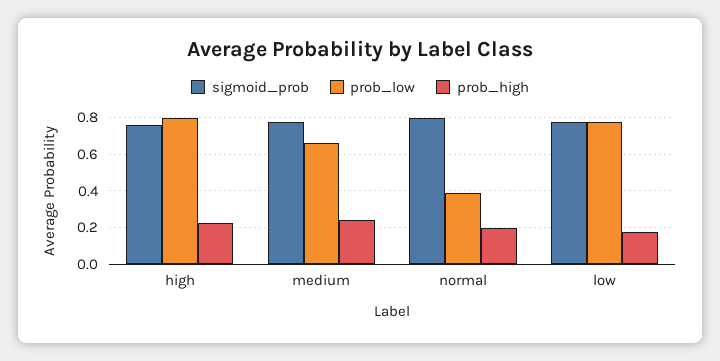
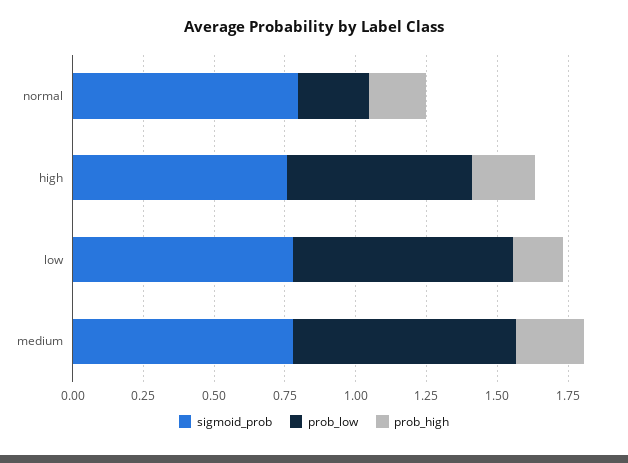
  {
    "sigmoid_prob": {
      "high": 0.75,
      "medium": 0.8,
      "normal": 0.8,
      "low": 0.8
    },
    "prob_low": {
-     "high": 0.8,
+     "high": 0.65,
-     "medium": 0.65,
+     "medium": 0.8,
-     "normal": 0.4,
+     "normal": 0.25,
      "low": 0.8
    },
    "prob_high": {
      "high": 0.2,
      "medium": 0.25,
      "normal": 0.2,
      "low": 0.2
    }
  }

